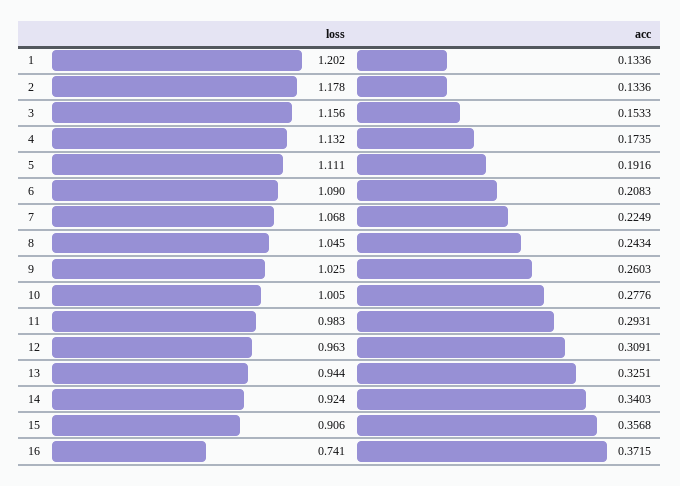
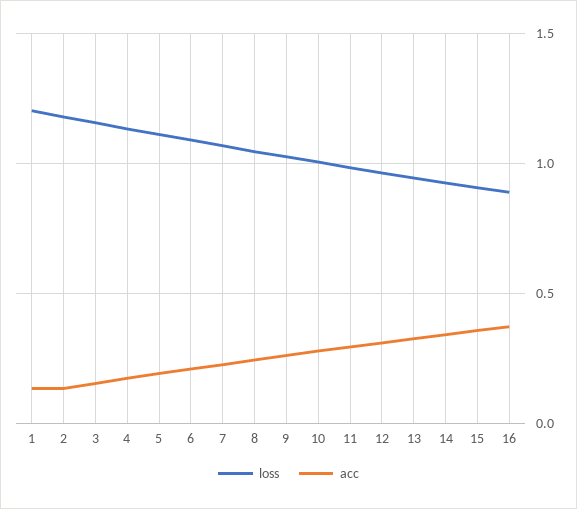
  {
    "loss": {
      "1": 1.202,
      "2": 1.178,
      "3": 1.156,
      "4": 1.132,
      "5": 1.111,
      "6": 1.09,
      "7": 1.068,
      "8": 1.045,
      "9": 1.025,
      "10": 1.005,
      "11": 0.983,
      "12": 0.963,
      "13": 0.944,
      "14": 0.924,
      "15": 0.906,
-     "16": 0.741
+     "16": 0.9
    },
    "acc": {
      "1": 0.1336,
      "2": 0.1336,
      "3": 0.1533,
      "4": 0.1735,
      "5": 0.1916,
      "6": 0.2083,
      "7": 0.2249,
      "8": 0.2434,
      "9": 0.2603,
      "10": 0.2776,
      "11": 0.2931,
      "12": 0.3091,
      "13": 0.3251,
      "14": 0.3403,
      "15": 0.3568,
      "16": 0.3715
    }
  }

